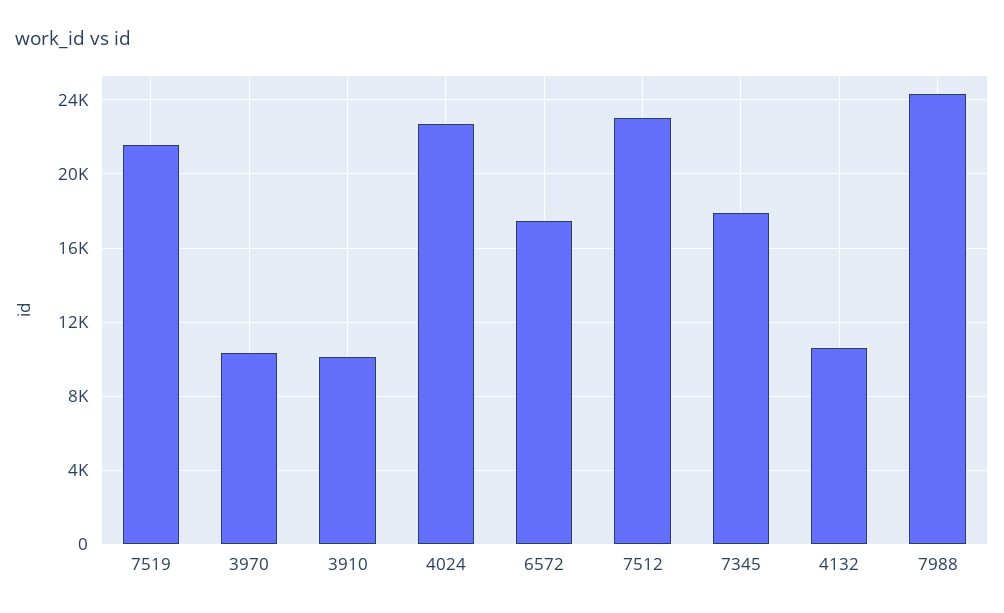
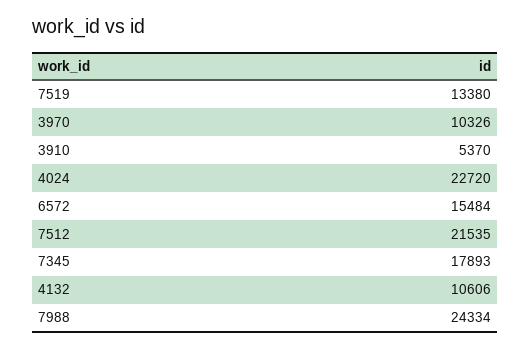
  {
-   "7519": 21500,
+   "7519": 13380,
    "3970": 10326,
-   "3910": 10000,
+   "3910": 5370,
    "4024": 22720,
-   "6572": 17500,
+   "6572": 15484,
-   "7512": 23000,
+   "7512": 21535,
    "7345": 17893,
    "4132": 10606,
    "7988": 24334
  }

